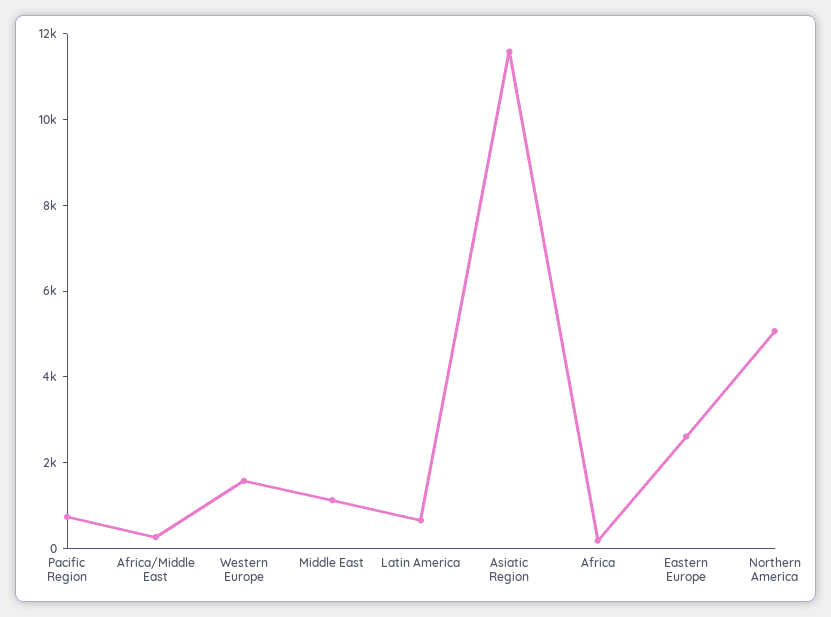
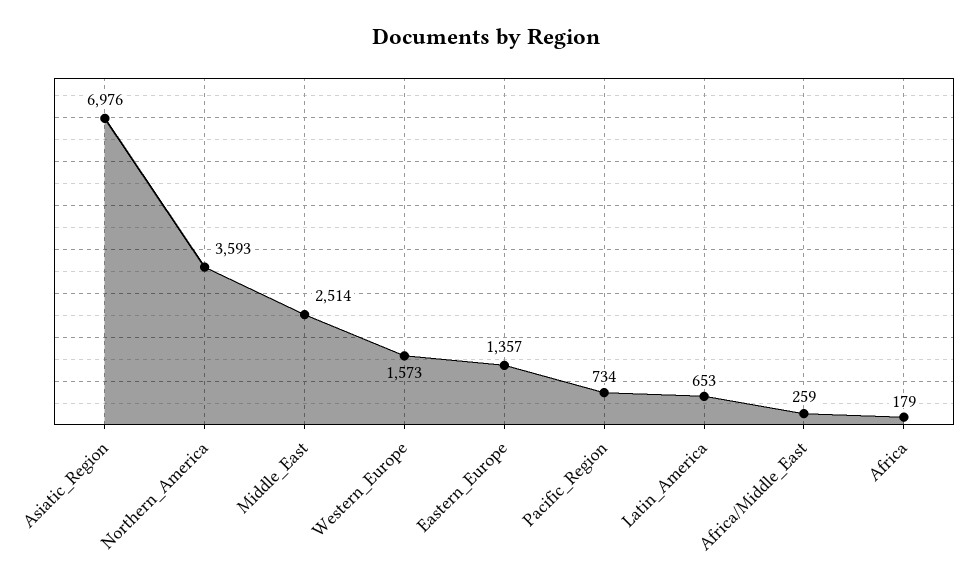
  {
    "Pacific Region": 734,
    "Africa/Middle East": 259,
    "Western Europe": 1573,
-   "Middle East": 1000,
+   "Middle East": 2514,
    "Latin America": 653,
-   "Asiatic Region": 11500,
+   "Asiatic Region": 6976,
    "Africa": 179,
-   "Eastern Europe": 2500,
+   "Eastern Europe": 1357,
-   "Northern America": 5000
+   "Northern America": 3593
  }

